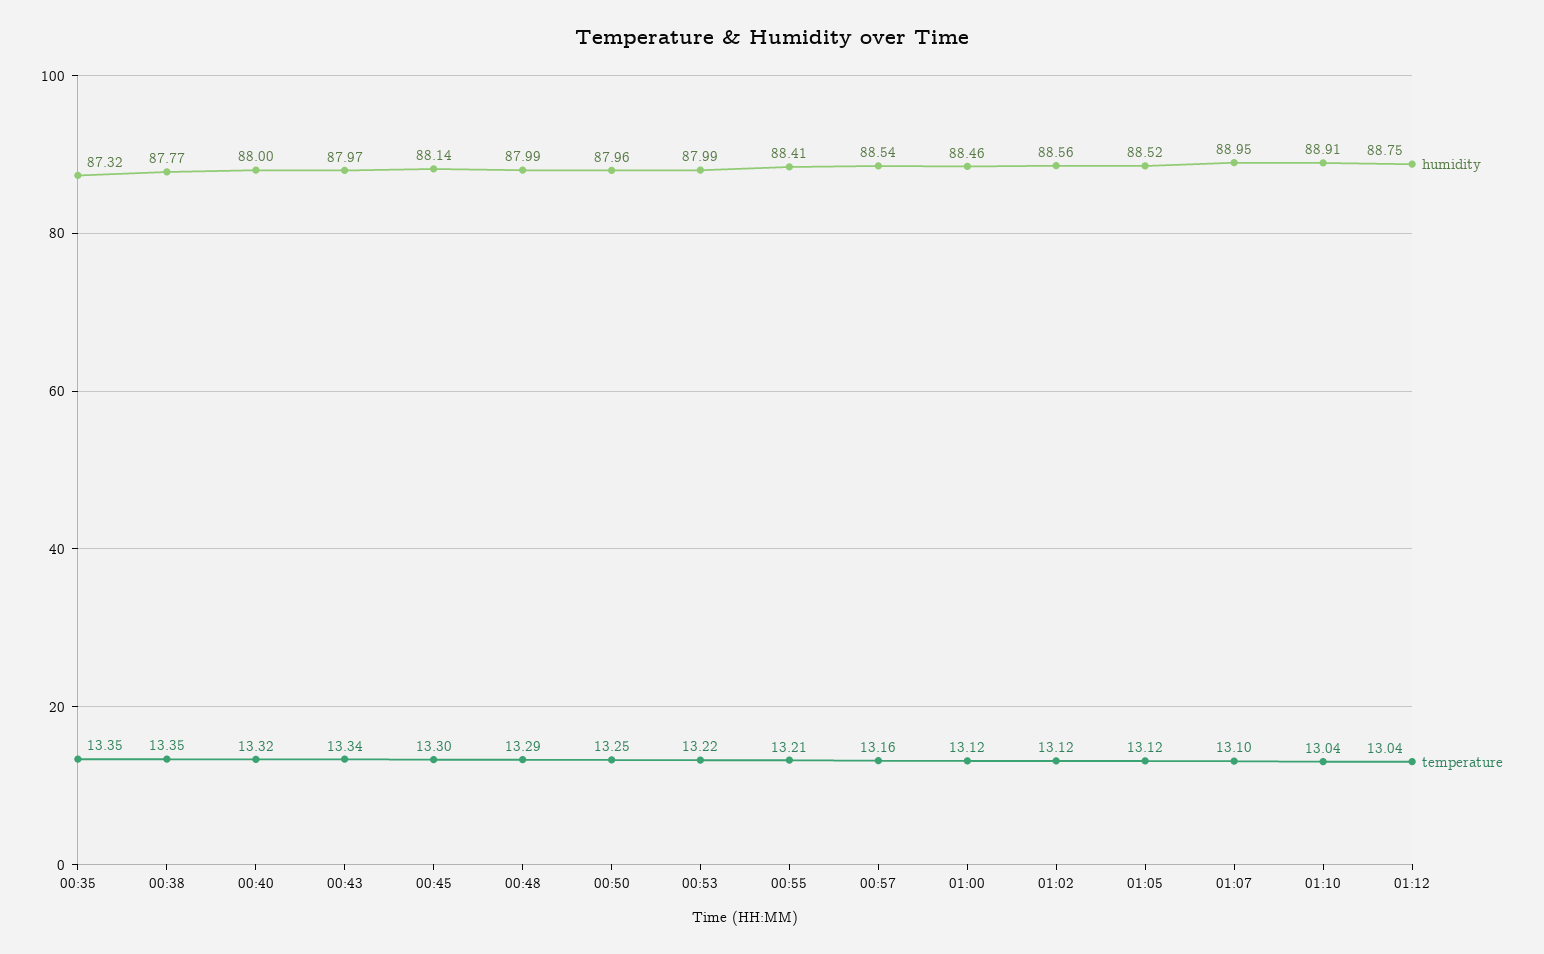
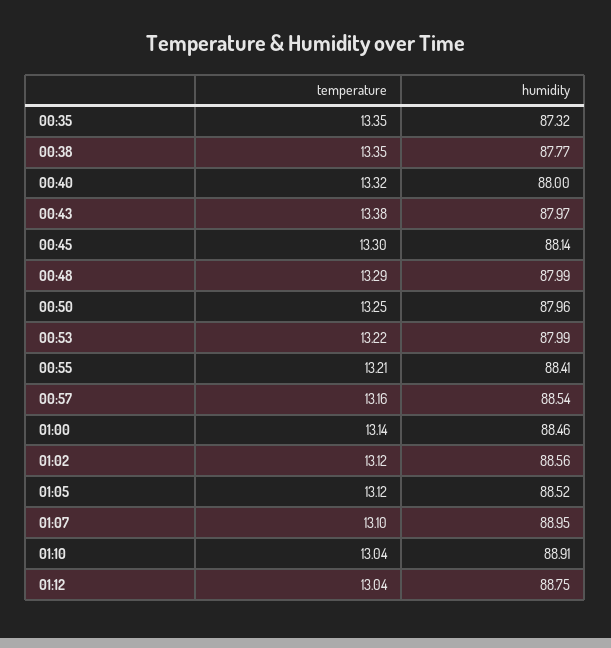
  {
    "humidity": {
      "00:35": 87.32,
      "00:38": 87.77,
      "00:40": 88,
      "00:43": 87.97,
      "00:45": 88.14,
      "00:48": 87.99,
      "00:50": 87.96,
      "00:53": 87.99,
      "00:55": 88.41,
      "00:57": 88.54,
      "01:00": 88.46,
      "01:02": 88.56,
      "01:05": 88.52,
      "01:07": 88.95,
      "01:10": 88.91,
      "01:12": 88.75
    },
    "temperature": {
      "00:35": 13.35,
      "00:38": 13.35,
      "00:40": 13.32,
-     "00:43": 13.34,
+     "00:43": 13.38,
      "00:45": 13.3,
      "00:48": 13.29,
      "00:50": 13.25,
      "00:53": 13.22,
      "00:55": 13.21,
      "00:57": 13.16,
-     "01:00": 13.12,
+     "01:00": 13.14,
      "01:02": 13.12,
      "01:05": 13.12,
      "01:07": 13.1,
      "01:10": 13.04,
      "01:12": 13.04
    }
  }

